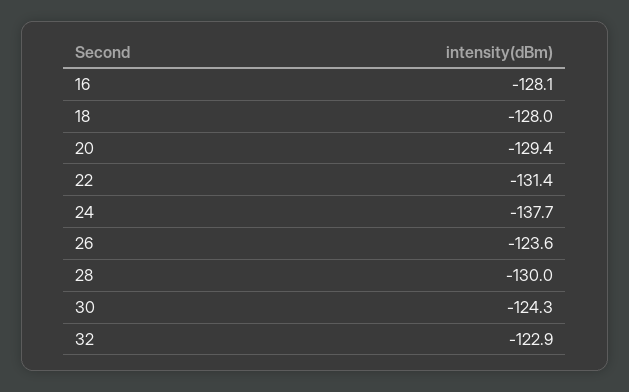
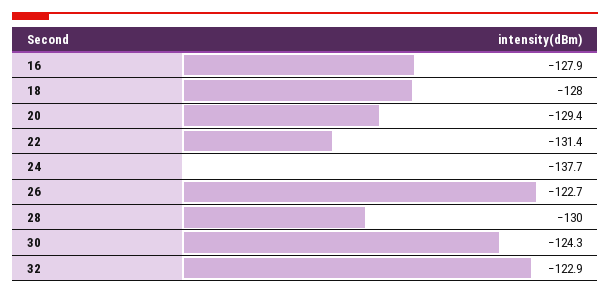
  {
-   "16": -128.1,
+   "16": -127.9,
    "18": -128,
    "20": -129.4,
    "22": -131.4,
    "24": -137.7,
-   "26": -123.6,
+   "26": -122.7,
    "28": -130,
    "30": -124.3,
    "32": -122.9
  }

